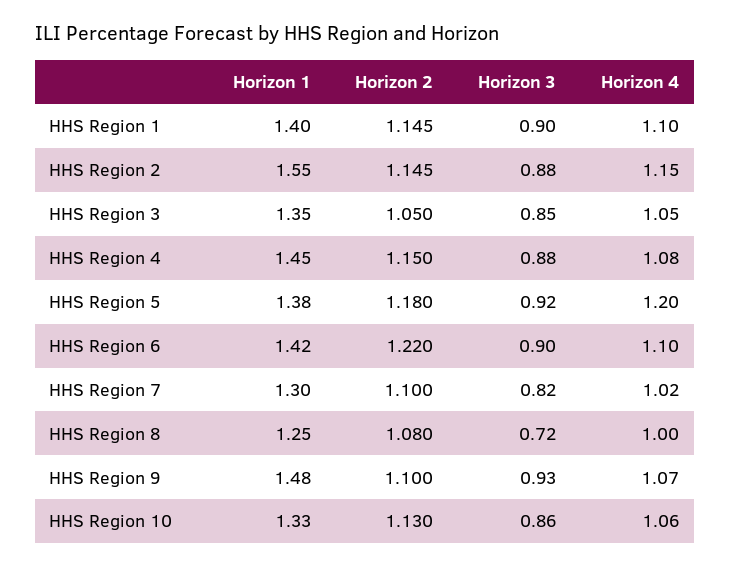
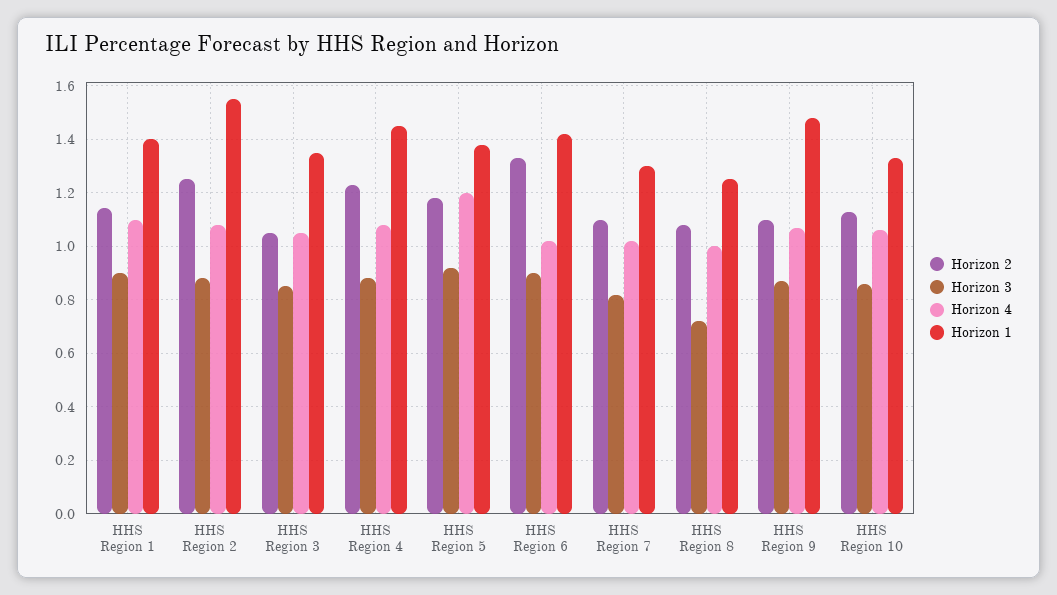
  {
    "Horizon 1": {
      "HHS Region 1": 1.4,
      "HHS Region 2": 1.55,
      "HHS Region 3": 1.35,
      "HHS Region 4": 1.45,
      "HHS Region 5": 1.38,
      "HHS Region 6": 1.42,
      "HHS Region 7": 1.3,
      "HHS Region 8": 1.25,
      "HHS Region 9": 1.48,
      "HHS Region 10": 1.33
    },
    "Horizon 2": {
      "HHS Region 1": 1.145,
-     "HHS Region 2": 1.145,
+     "HHS Region 2": 1.25,
      "HHS Region 3": 1.05,
-     "HHS Region 4": 1.15,
+     "HHS Region 4": 1.225,
      "HHS Region 5": 1.18,
-     "HHS Region 6": 1.22,
+     "HHS Region 6": 1.325,
      "HHS Region 7": 1.1,
      "HHS Region 8": 1.08,
      "HHS Region 9": 1.1,
      "HHS Region 10": 1.13
    },
    "Horizon 3": {
      "HHS Region 1": 0.9,
      "HHS Region 2": 0.88,
      "HHS Region 3": 0.85,
      "HHS Region 4": 0.88,
      "HHS Region 5": 0.92,
      "HHS Region 6": 0.9,
      "HHS Region 7": 0.82,
      "HHS Region 8": 0.72,
-     "HHS Region 9": 0.93,
+     "HHS Region 9": 0.875,
      "HHS Region 10": 0.86
    },
    "Horizon 4": {
      "HHS Region 1": 1.1,
-     "HHS Region 2": 1.15,
+     "HHS Region 2": 1.075,
      "HHS Region 3": 1.05,
      "HHS Region 4": 1.08,
      "HHS Region 5": 1.2,
-     "HHS Region 6": 1.1,
+     "HHS Region 6": 1.025,
      "HHS Region 7": 1.02,
      "HHS Region 8": 1,
      "HHS Region 9": 1.07,
      "HHS Region 10": 1.06
    }
  }

